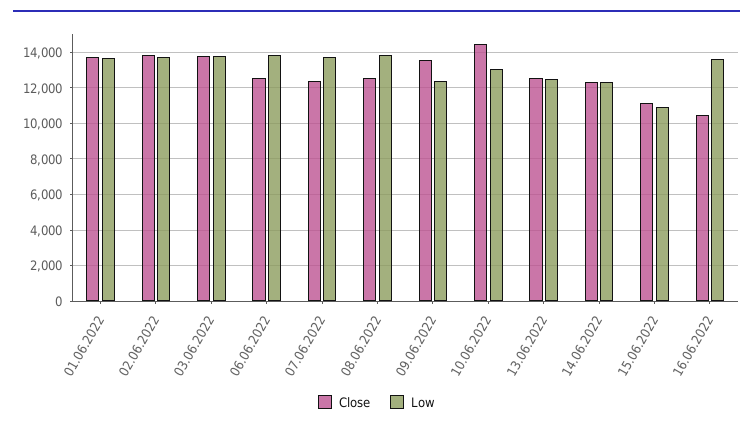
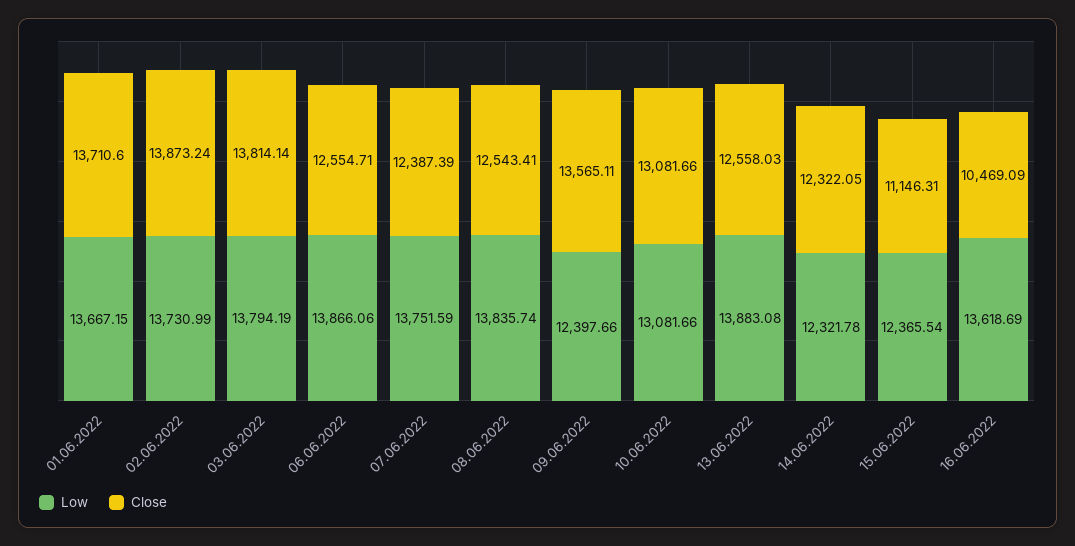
  {
    "Close": {
      "01.06.2022": 13710.6,
      "02.06.2022": 13873.24,
      "03.06.2022": 13814.14,
      "06.06.2022": 12554.71,
      "07.06.2022": 12387.39,
      "08.06.2022": 12543.41,
      "09.06.2022": 13565.11,
-     "10.06.2022": 14500,
+     "10.06.2022": 13081.66,
      "13.06.2022": 12558.03,
      "14.06.2022": 12322.05,
      "15.06.2022": 11146.31,
      "16.06.2022": 10469.09
    },
    "Low": {
      "01.06.2022": 13667.15,
      "02.06.2022": 13730.99,
      "03.06.2022": 13794.19,
      "06.06.2022": 13866.06,
      "07.06.2022": 13751.59,
      "08.06.2022": 13835.74,
      "09.06.2022": 12397.66,
      "10.06.2022": 13081.66,
-     "13.06.2022": 12500,
+     "13.06.2022": 13883.08,
      "14.06.2022": 12321.78,
-     "15.06.2022": 11000,
+     "15.06.2022": 12365.54,
      "16.06.2022": 13618.69
    }
  }

